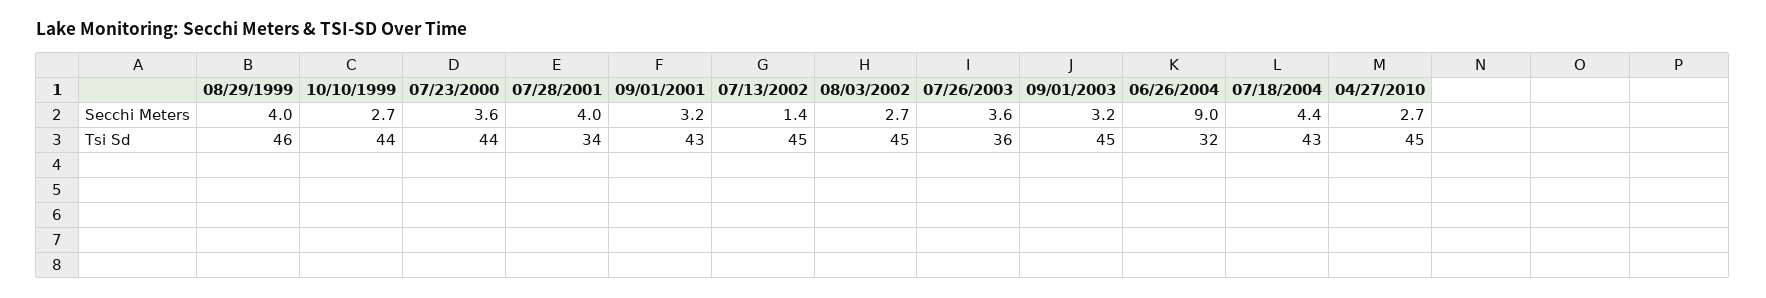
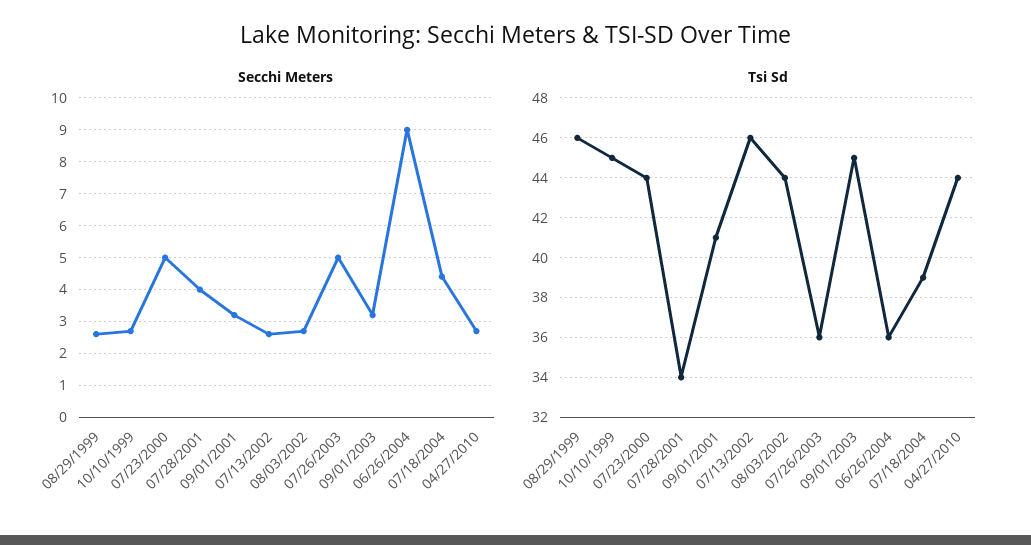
  {
    "Secchi Meters": {
-     "08/29/1999": 4,
+     "08/29/1999": 2.5,
      "10/10/1999": 2.7,
-     "07/23/2000": 3.6,
+     "07/23/2000": 5,
      "07/28/2001": 4,
      "09/01/2001": 3.2,
-     "07/13/2002": 1.4,
+     "07/13/2002": 2.5,
      "08/03/2002": 2.7,
-     "07/26/2003": 3.6,
+     "07/26/2003": 5,
      "09/01/2003": 3.2,
      "06/26/2004": 9,
      "07/18/2004": 4.4,
      "04/27/2010": 2.7
    },
    "Tsi Sd": {
      "08/29/1999": 46,
-     "10/10/1999": 44,
+     "10/10/1999": 45,
      "07/23/2000": 44,
      "07/28/2001": 34,
-     "09/01/2001": 43,
+     "09/01/2001": 41,
-     "07/13/2002": 45,
+     "07/13/2002": 46,
-     "08/03/2002": 45,
+     "08/03/2002": 44,
      "07/26/2003": 36,
      "09/01/2003": 45,
-     "06/26/2004": 32,
+     "06/26/2004": 36,
-     "07/18/2004": 43,
+     "07/18/2004": 39,
-     "04/27/2010": 45
+     "04/27/2010": 44
    }
  }

